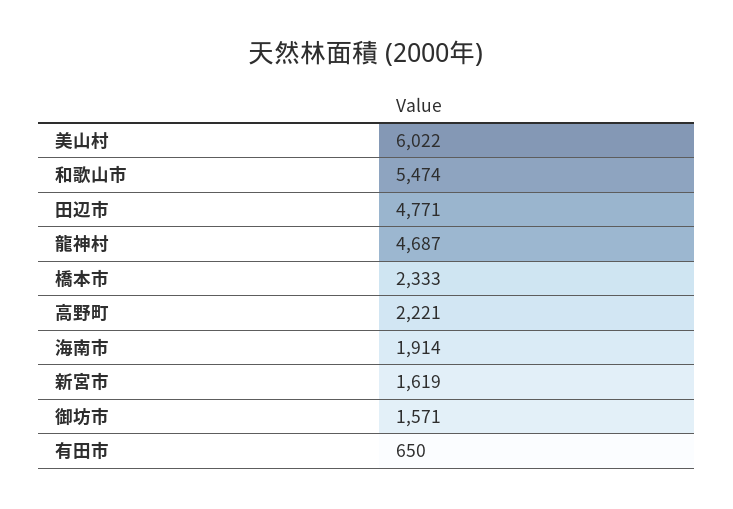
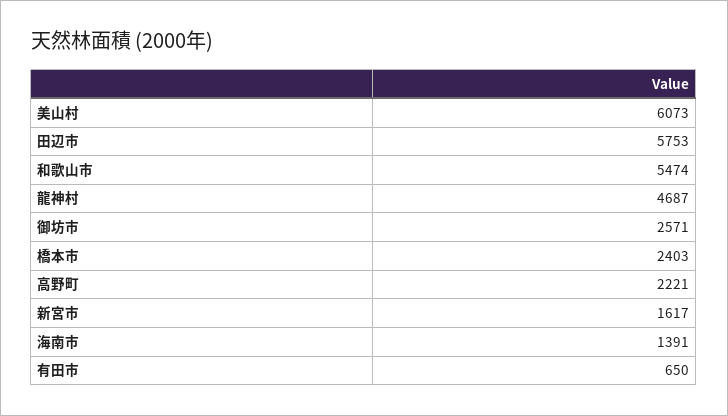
  {
-   "美山村": 6022,
+   "美山村": 6073,
    "和歌山市": 5474,
-   "田辺市": 4771,
+   "田辺市": 5753,
    "龍神村": 4687,
-   "橋本市": 2333,
+   "橋本市": 2403,
    "高野町": 2221,
-   "海南市": 1914,
+   "海南市": 1391,
-   "新宮市": 1619,
+   "新宮市": 1617,
-   "御坊市": 1571,
+   "御坊市": 2571,
    "有田市": 650
  }

